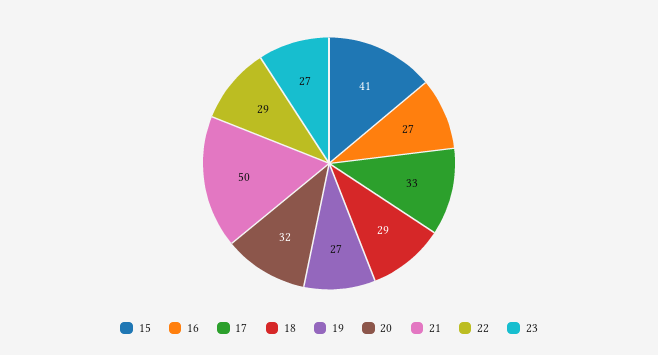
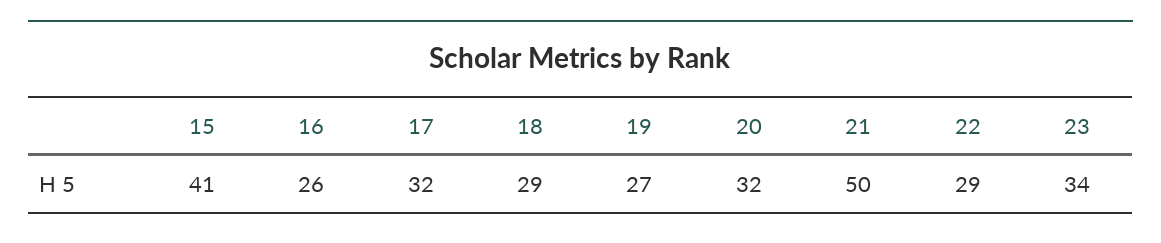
  {
    "15": 41,
-   "16": 27,
+   "16": 26,
-   "17": 33,
+   "17": 32,
    "18": 29,
    "19": 27,
    "20": 32,
    "21": 50,
    "22": 29,
-   "23": 27
+   "23": 34
  }

